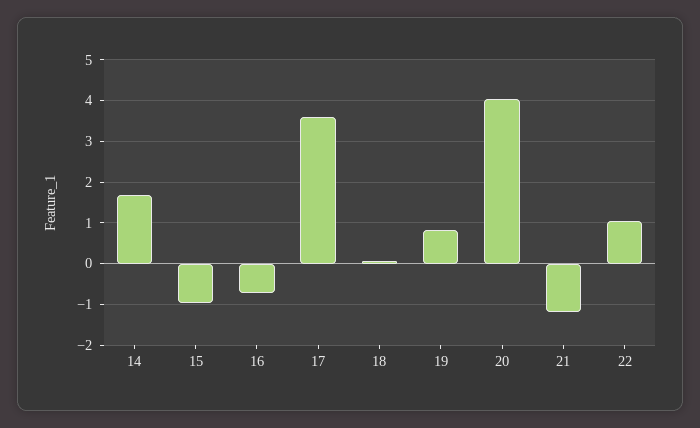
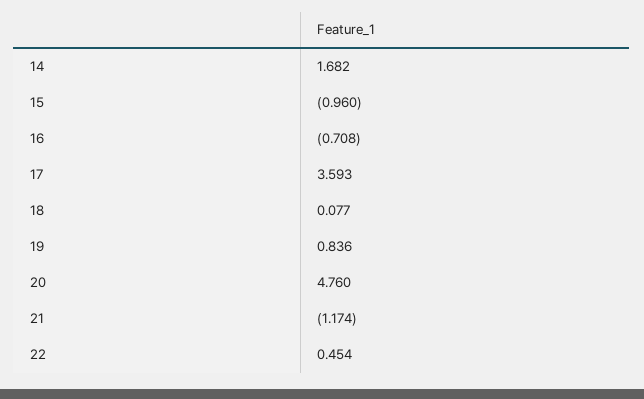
  {
    "14": 1.682,
    "15": -0.96,
    "16": -0.708,
    "17": 3.593,
    "18": 0.077,
    "19": 0.836,
-   "20": 4,
+   "20": 4.76,
    "21": -1.174,
-   "22": 1
+   "22": 0.454
  }

